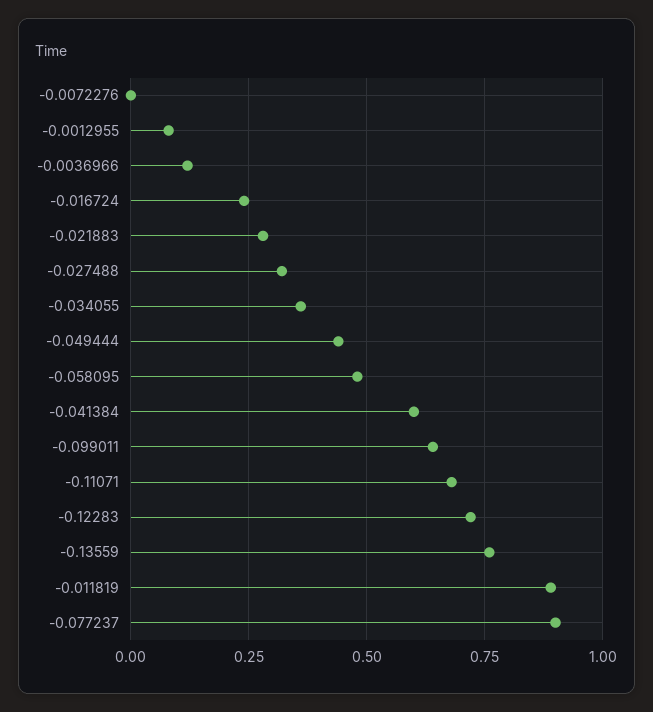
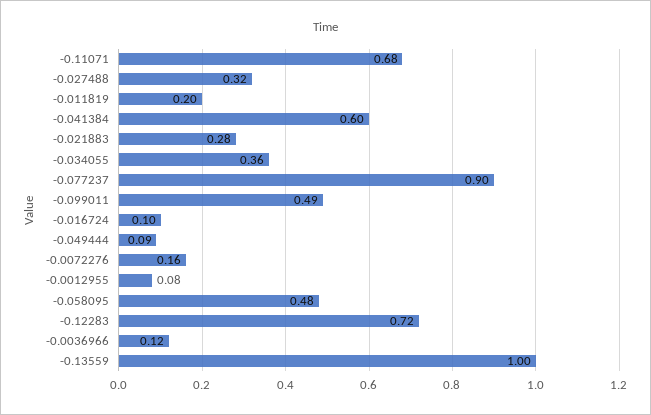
  {
-   "-0.0072276": 0,
+   "-0.0072276": 0.16,
    "-0.0012955": 0.08,
    "-0.0036966": 0.12,
-   "-0.016724": 0.25,
+   "-0.016724": 0.1,
    "-0.021883": 0.28,
    "-0.027488": 0.32,
    "-0.034055": 0.36,
-   "-0.049444": 0.45,
+   "-0.049444": 0.09,
    "-0.058095": 0.48,
    "-0.041384": 0.6,
-   "-0.099011": 0.65,
+   "-0.099011": 0.49,
    "-0.11071": 0.68,
    "-0.12283": 0.72,
-   "-0.13559": 0.75,
+   "-0.13559": 1,
-   "-0.011819": 0.9,
+   "-0.011819": 0.2,
    "-0.077237": 0.9
  }

